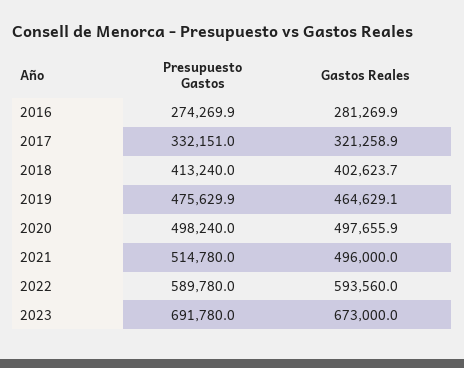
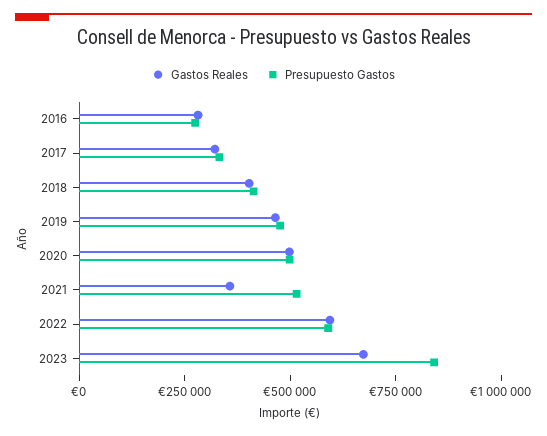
  {
    "Presupuesto Gastos": {
      "2016": 274269.9,
      "2017": 332151,
      "2018": 413240,
      "2019": 475629.9,
      "2020": 498240,
      "2021": 514780,
      "2022": 589780,
-     "2023": 691780
+     "2023": 850000
    },
    "Gastos Reales": {
      "2016": 281269.9,
      "2017": 321258.9,
      "2018": 402623.7,
      "2019": 464629.1,
      "2020": 497655.9,
-     "2021": 496000,
+     "2021": 350000,
      "2022": 593560,
      "2023": 673000
    }
  }

